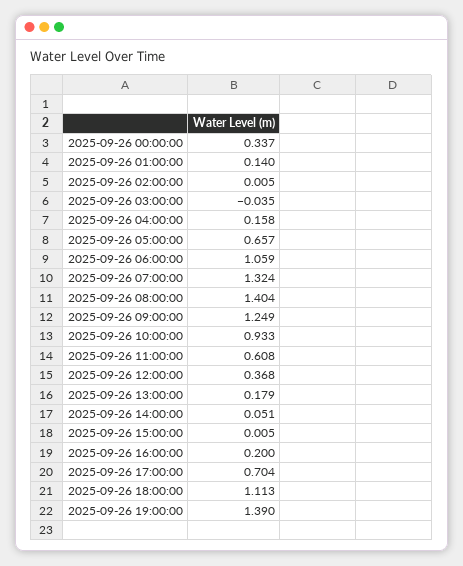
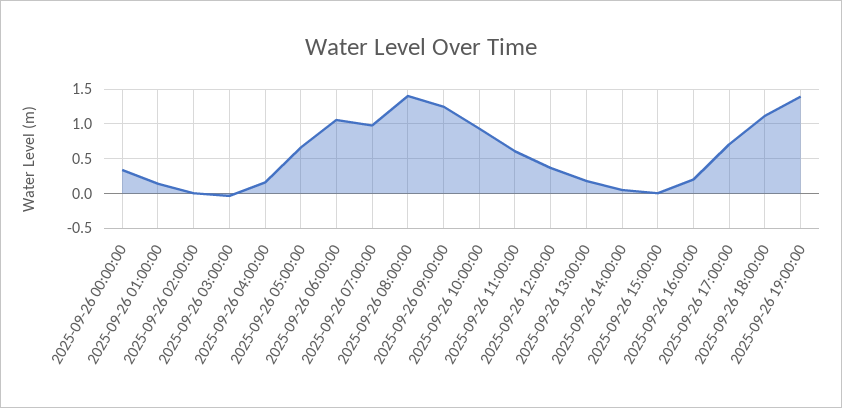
  {
    "2025-09-26 00:00:00": 0.337,
    "2025-09-26 01:00:00": 0.14,
    "2025-09-26 02:00:00": 0.005,
    "2025-09-26 03:00:00": -0.035,
    "2025-09-26 04:00:00": 0.158,
    "2025-09-26 05:00:00": 0.657,
    "2025-09-26 06:00:00": 1.059,
-   "2025-09-26 07:00:00": 1.324,
+   "2025-09-26 07:00:00": 1,
    "2025-09-26 08:00:00": 1.404,
    "2025-09-26 09:00:00": 1.249,
    "2025-09-26 10:00:00": 0.933,
    "2025-09-26 11:00:00": 0.608,
    "2025-09-26 12:00:00": 0.368,
    "2025-09-26 13:00:00": 0.179,
    "2025-09-26 14:00:00": 0.051,
    "2025-09-26 15:00:00": 0.005,
    "2025-09-26 16:00:00": 0.2,
    "2025-09-26 17:00:00": 0.704,
    "2025-09-26 18:00:00": 1.113,
    "2025-09-26 19:00:00": 1.39
  }

